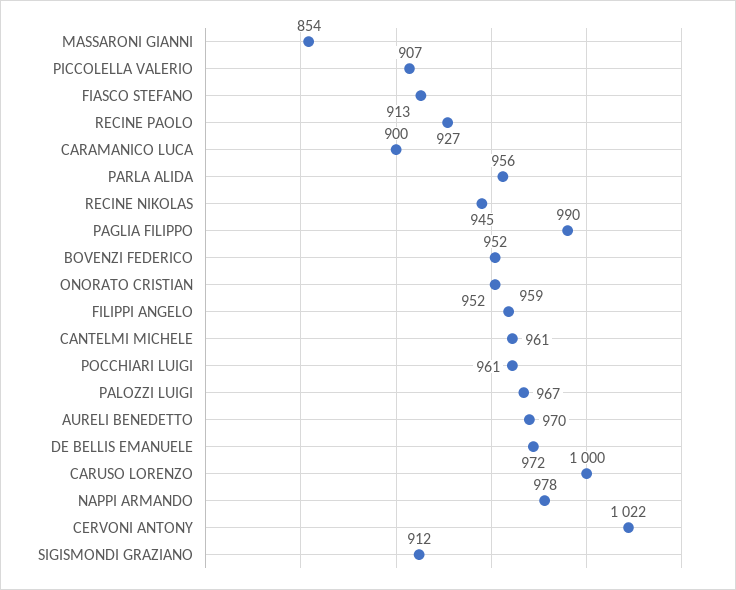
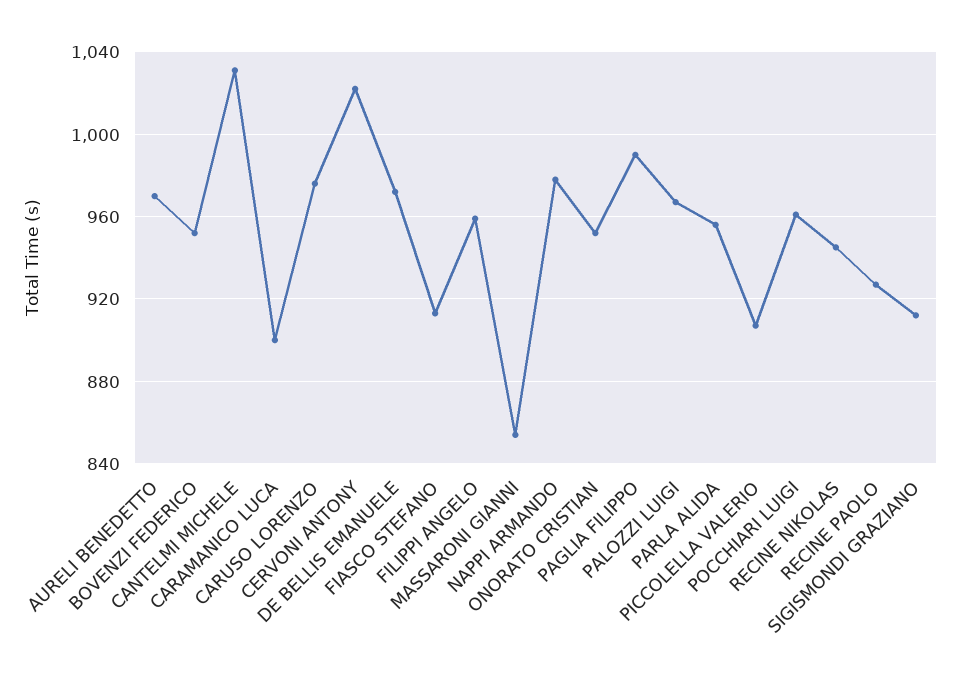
  {
    "MASSARONI GIANNI": 854,
    "PICCOLELLA VALERIO": 907,
    "FIASCO STEFANO": 913,
    "RECINE PAOLO": 927,
    "CARAMANICO LUCA": 900,
    "PARLA ALIDA": 956,
    "RECINE NIKOLAS": 945,
    "PAGLIA FILIPPO": 990,
    "BOVENZI FEDERICO": 952,
    "ONORATO CRISTIAN": 952,
    "FILIPPI ANGELO": 959,
-   "CANTELMI MICHELE": 961,
+   "CANTELMI MICHELE": 1030,
    "POCCHIARI LUIGI": 961,
    "PALOZZI LUIGI": 967,
    "AURELI BENEDETTO": 970,
    "DE BELLIS EMANUELE": 972,
-   "CARUSO LORENZO": 1000,
+   "CARUSO LORENZO": 975,
    "NAPPI ARMANDO": 978,
    "CERVONI ANTONY": 1022,
    "SIGISMONDI GRAZIANO": 912
  }

